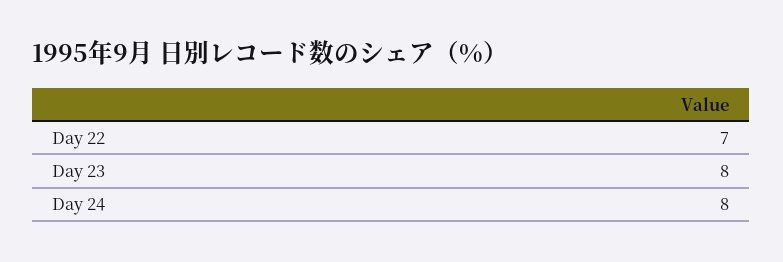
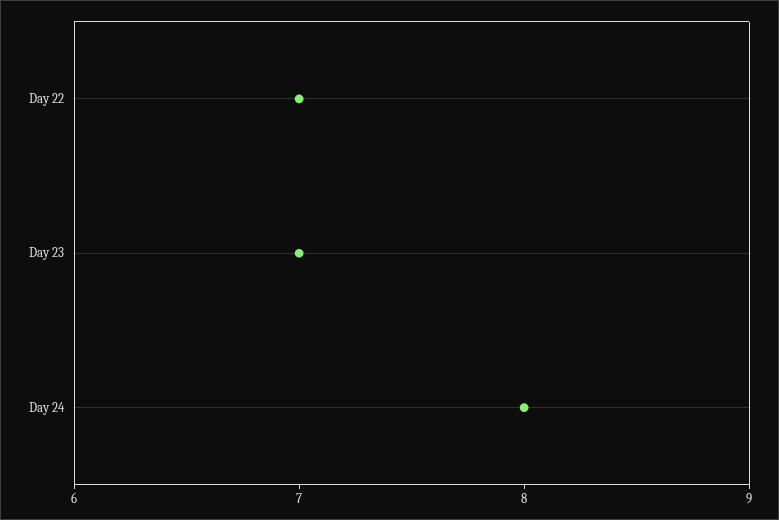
  {
    "Day 22": 7,
-   "Day 23": 8,
+   "Day 23": 7,
    "Day 24": 8
  }

